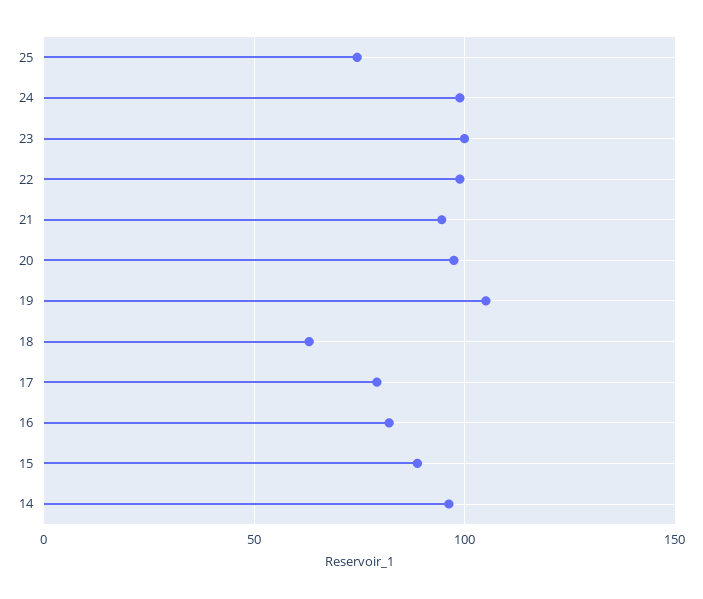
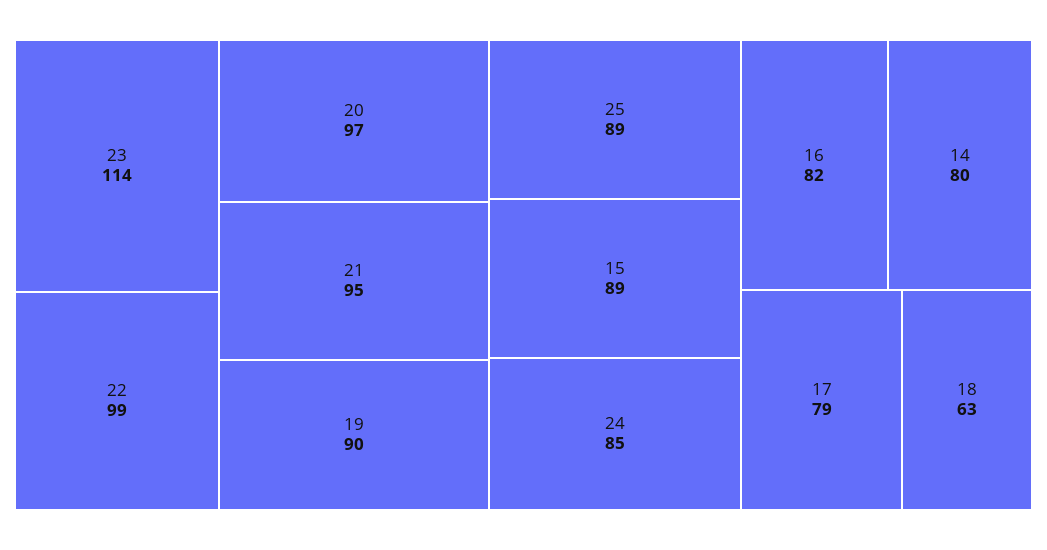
  {
-   "25": 75,
+   "25": 89,
-   "24": 100,
+   "24": 85,
-   "23": 100,
+   "23": 114,
    "22": 99,
    "21": 95,
    "20": 97,
-   "19": 105,
+   "19": 90,
    "18": 63,
    "17": 79,
    "16": 82,
    "15": 89,
-   "14": 95
+   "14": 80
  }

